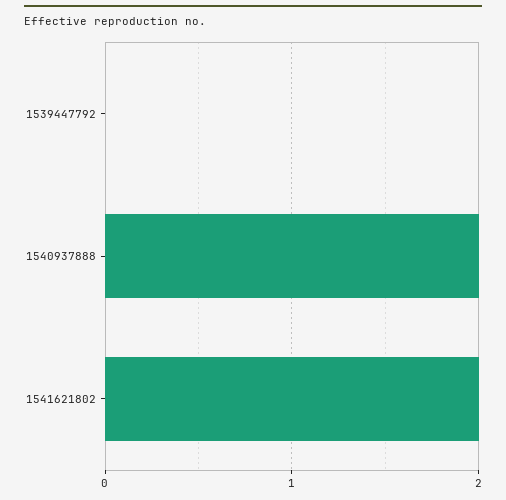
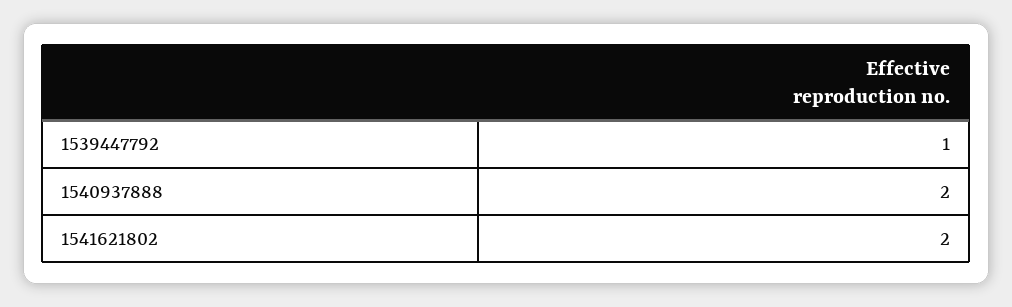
  {
-   "1539447792": 0,
+   "1539447792": 1,
    "1540937888": 2,
    "1541621802": 2
  }

